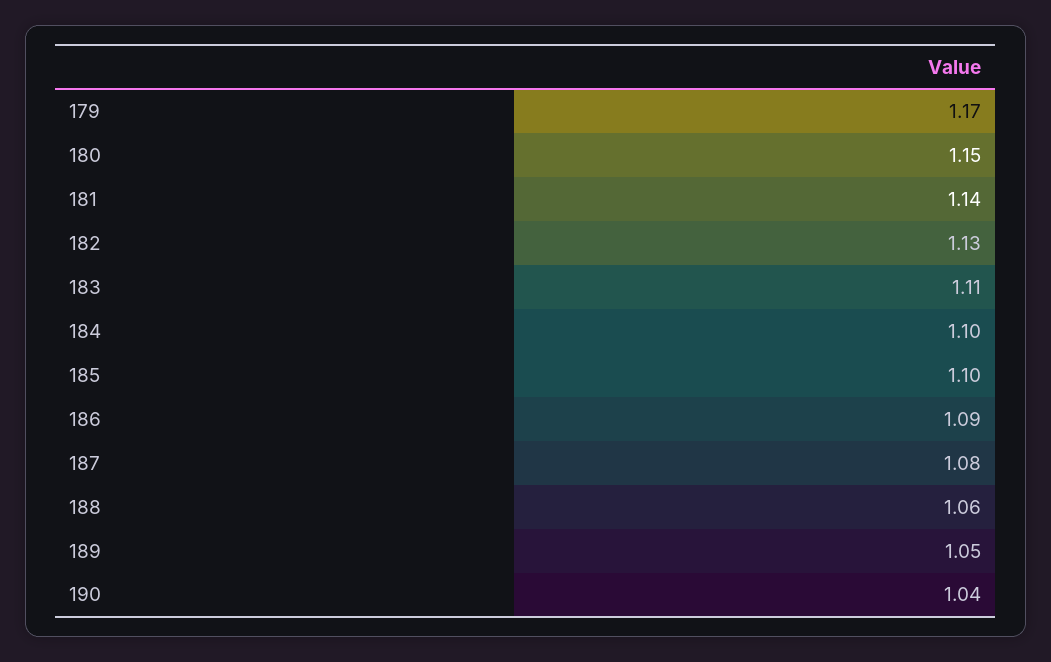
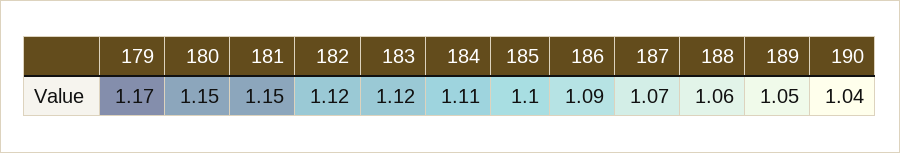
  {
    "179": 1.17,
    "180": 1.15,
-   "181": 1.14,
+   "181": 1.15,
-   "182": 1.13,
+   "182": 1.12,
-   "183": 1.11,
+   "183": 1.12,
-   "184": 1.1,
+   "184": 1.11,
    "185": 1.1,
    "186": 1.09,
-   "187": 1.08,
+   "187": 1.07,
    "188": 1.06,
    "189": 1.05,
    "190": 1.04
  }

